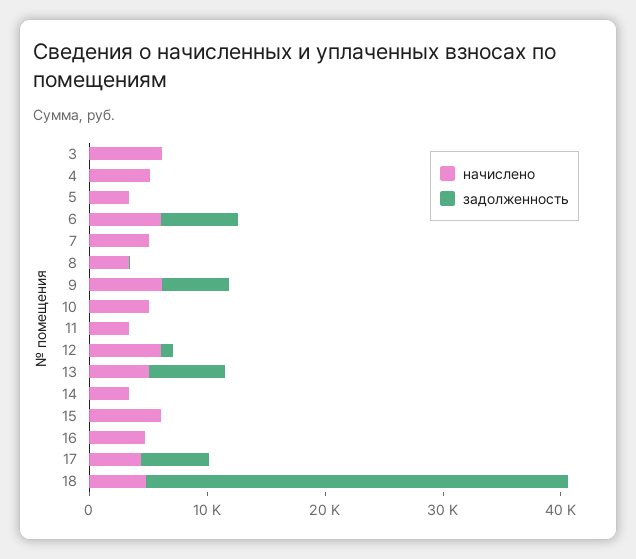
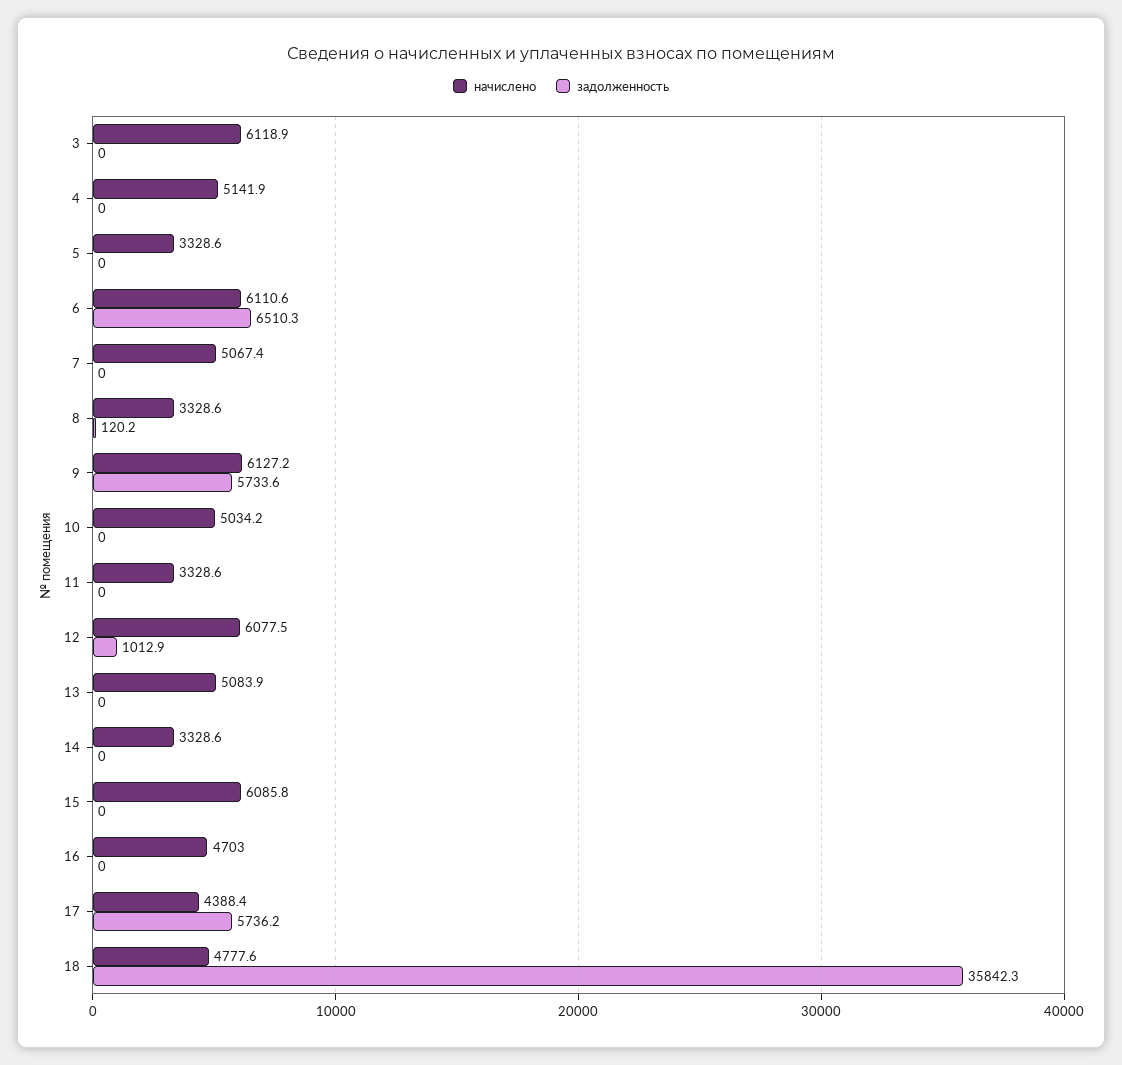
  {
    "начислено": {
      "3": 6118.9,
      "4": 5141.9,
      "5": 3328.6,
      "6": 6110.6,
      "7": 5067.4,
      "8": 3328.6,
      "9": 6127.2,
      "10": 5034.2,
      "11": 3328.6,
      "12": 6077.5,
      "13": 5083.9,
      "14": 3328.6,
      "15": 6085.8,
      "16": 4703,
      "17": 4388.4,
      "18": 4777.6
    },
    "задолженность": {
      "3": 0,
      "4": 0,
      "5": 0,
      "6": 6510.3,
      "7": 0,
      "8": 120.2,
      "9": 5733.6,
      "10": 0,
      "11": 0,
      "12": 1012.9,
-     "13": 6000,
+     "13": 0,
      "14": 0,
      "15": 0,
      "16": 0,
      "17": 5736.2,
      "18": 35842.3
    }
  }

